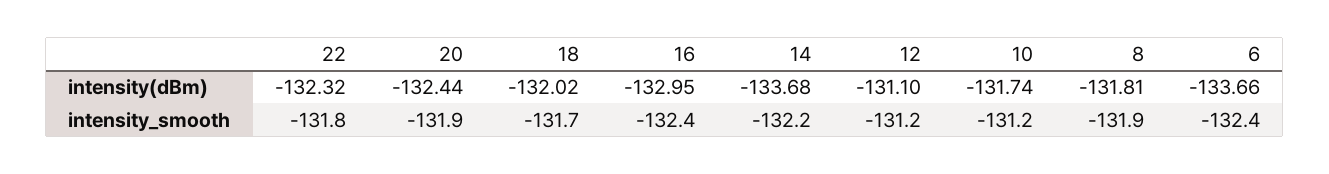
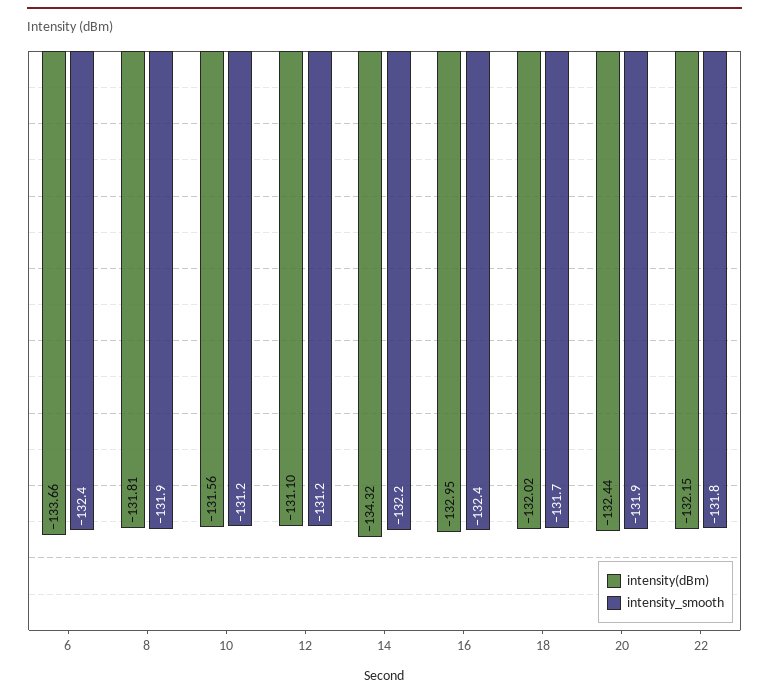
  {
    "intensity(dBm)": {
-     "22": -132.32,
+     "22": -132.15,
      "20": -132.44,
      "18": -132.02,
      "16": -132.95,
-     "14": -133.68,
+     "14": -134.32,
      "12": -131.1,
-     "10": -131.74,
+     "10": -131.56,
      "8": -131.81,
      "6": -133.66
    },
    "intensity_smooth": {
      "22": -131.8,
      "20": -131.9,
      "18": -131.7,
      "16": -132.4,
      "14": -132.2,
      "12": -131.2,
      "10": -131.2,
      "8": -131.9,
      "6": -132.4
    }
  }

